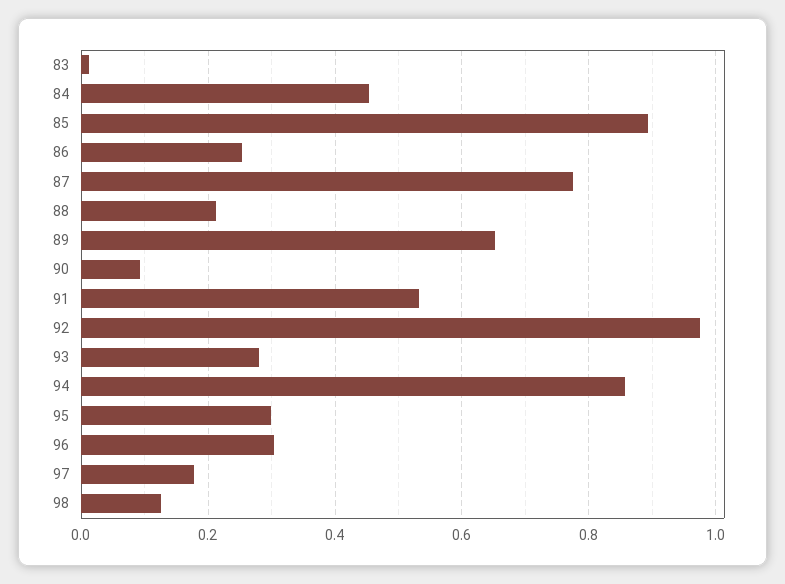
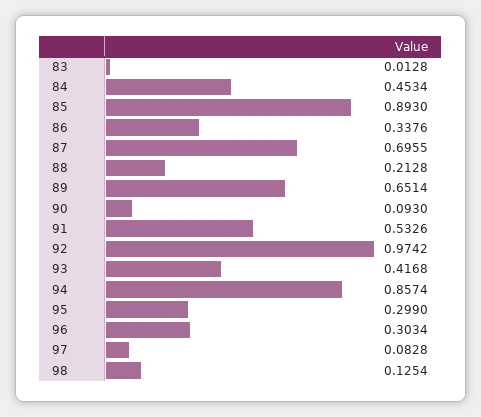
  {
    "83": 0.0128,
    "84": 0.4534,
    "85": 0.893,
-   "86": 0.26,
+   "86": 0.3376,
-   "87": 0.78,
+   "87": 0.6955,
    "88": 0.2128,
    "89": 0.6514,
    "90": 0.093,
    "91": 0.5326,
    "92": 0.9742,
-   "93": 0.28,
+   "93": 0.4168,
    "94": 0.8574,
    "95": 0.299,
    "96": 0.3034,
-   "97": 0.18,
+   "97": 0.0828,
    "98": 0.1254
  }

